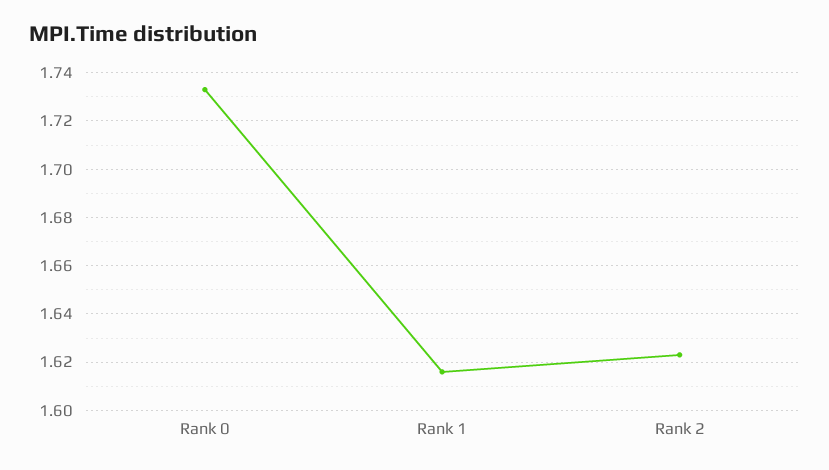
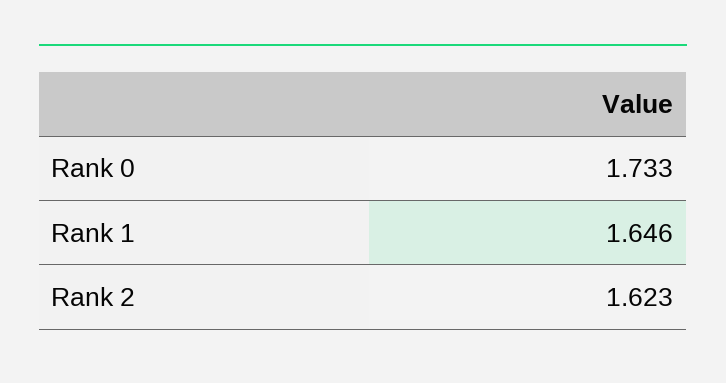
  {
    "Rank 0": 1.733,
-   "Rank 1": 1.615,
+   "Rank 1": 1.646,
    "Rank 2": 1.623
  }

